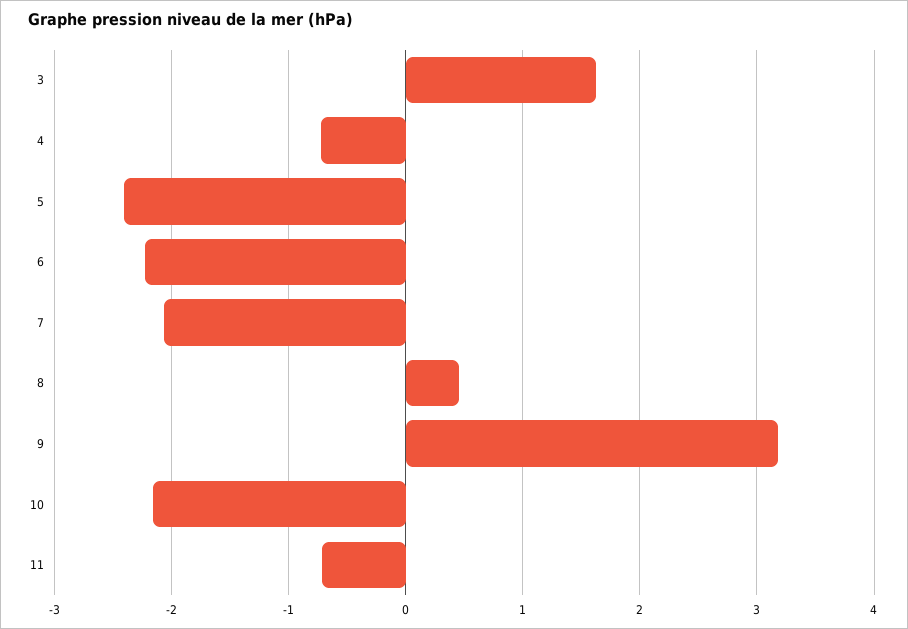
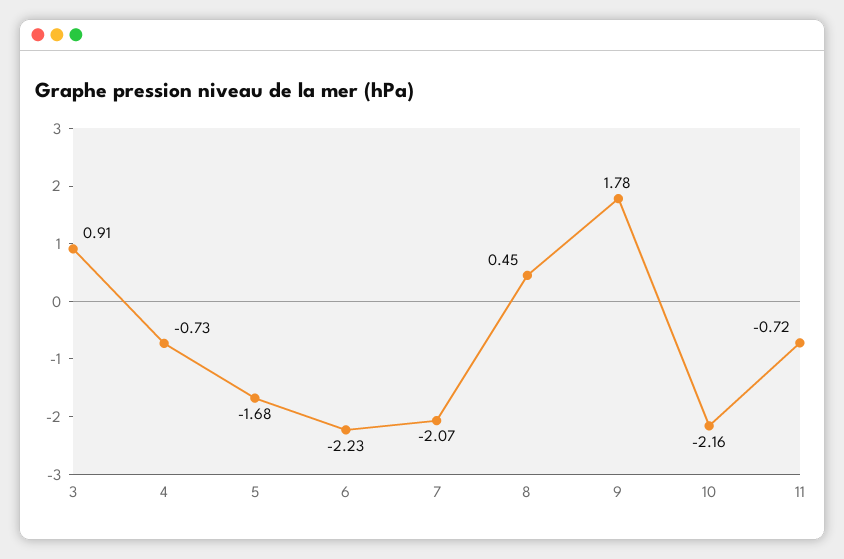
  {
-   "3": 1.6,
+   "3": 0.91,
    "4": -0.73,
-   "5": -2.4,
+   "5": -1.68,
    "6": -2.23,
    "7": -2.07,
    "8": 0.45,
-   "9": 3.2,
+   "9": 1.78,
    "10": -2.16,
    "11": -0.72
  }

